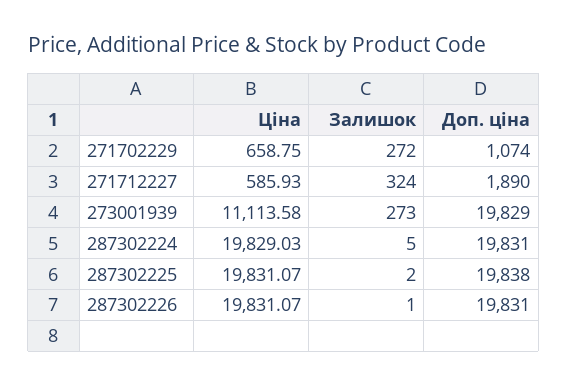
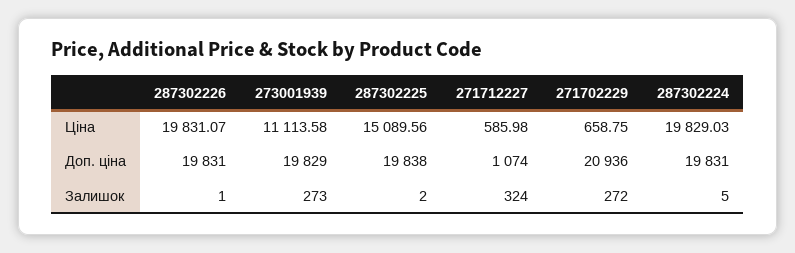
  {
    "Ціна": {
      "271702229": 658.75,
-     "271712227": 585.93,
+     "271712227": 585.98,
      "273001939": 11113.58,
      "287302224": 19829.03,
-     "287302225": 19831.07,
+     "287302225": 15089.56,
      "287302226": 19831.07
    },
    "Залишок": {
      "271702229": 272,
      "271712227": 324,
      "273001939": 273,
      "287302224": 5,
      "287302225": 2,
      "287302226": 1
    },
    "Доп. ціна": {
-     "271702229": 1074,
+     "271702229": 20936,
-     "271712227": 1890,
+     "271712227": 1074,
      "273001939": 19829,
      "287302224": 19831,
      "287302225": 19838,
      "287302226": 19831
    }
  }

